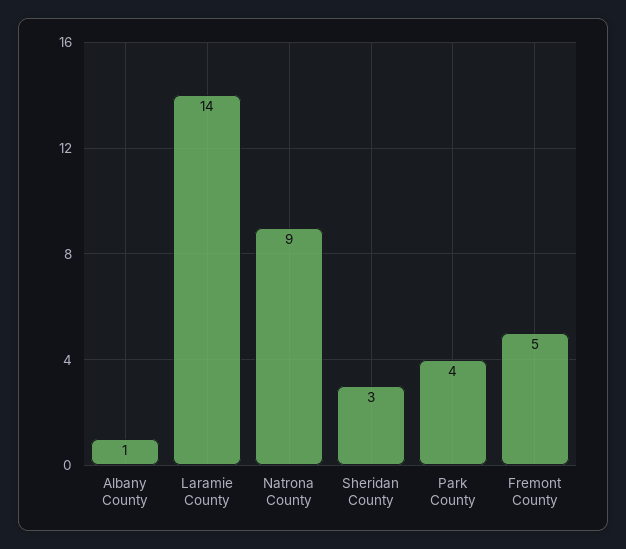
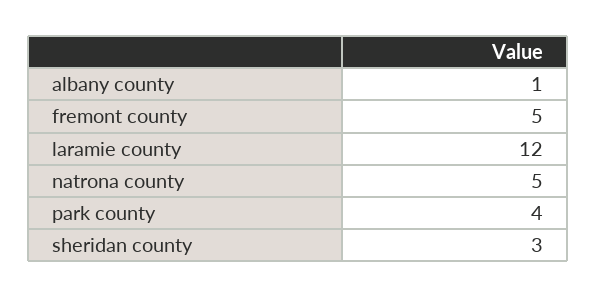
  {
    "Albany County": 1,
-   "Laramie County": 14,
+   "Laramie County": 12,
-   "Natrona County": 9,
+   "Natrona County": 5,
    "Sheridan County": 3,
    "Park County": 4,
    "Fremont County": 5
  }

